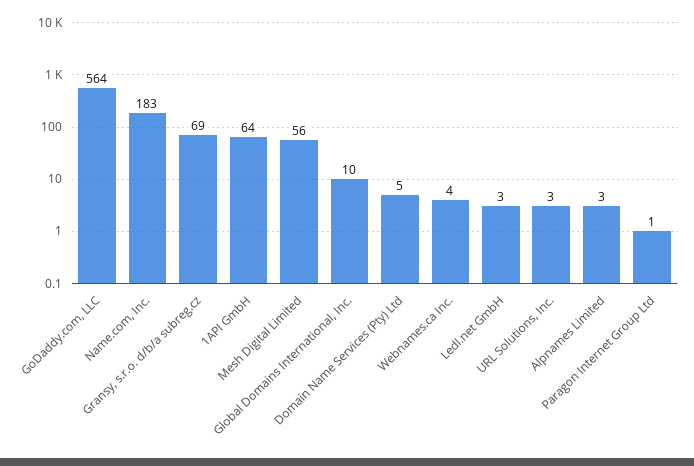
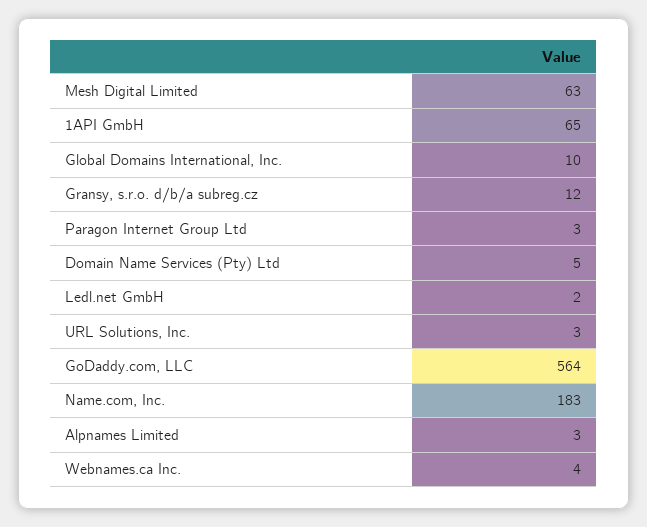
  {
    "GoDaddy.com, LLC": 564,
    "Name.com, Inc.": 183,
-   "Gransy, s.r.o. d/b/a subreg.cz": 69,
+   "Gransy, s.r.o. d/b/a subreg.cz": 12,
-   "1API GmbH": 64,
+   "1API GmbH": 65,
-   "Mesh Digital Limited": 56,
+   "Mesh Digital Limited": 63,
    "Global Domains International, Inc.": 10,
    "Domain Name Services (Pty) Ltd": 5,
    "Webnames.ca Inc.": 4,
-   "Ledl.net GmbH": 3,
+   "Ledl.net GmbH": 2,
    "URL Solutions, Inc.": 3,
    "Alpnames Limited": 3,
-   "Paragon Internet Group Ltd": 1
+   "Paragon Internet Group Ltd": 3
  }

